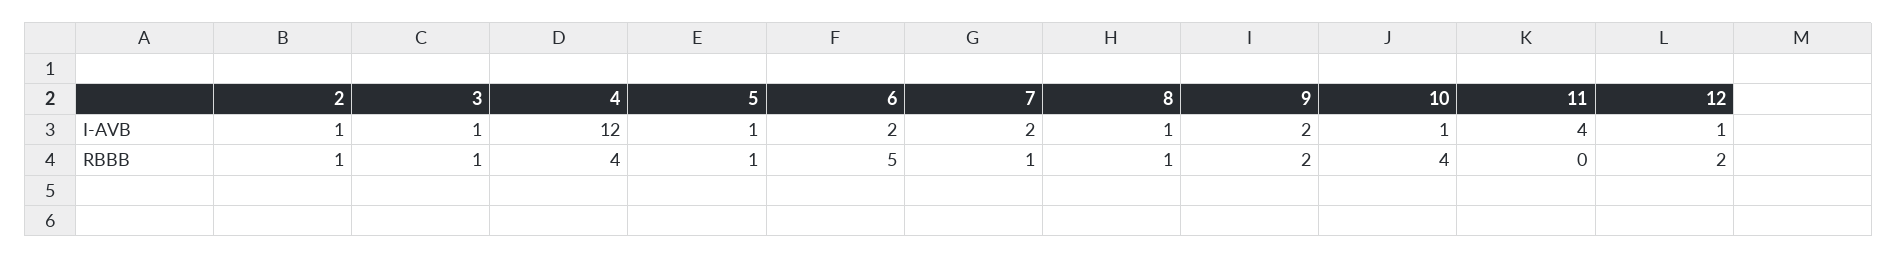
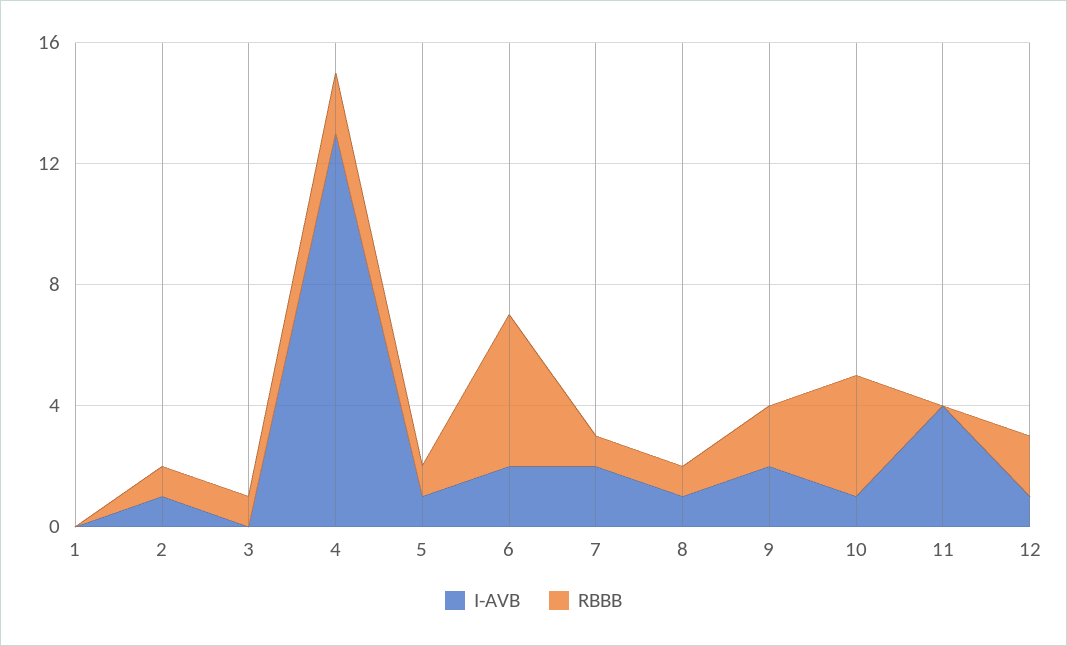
  {
    "I-AVB": {
      "2": 1,
-     "3": 1,
+     "3": 0,
-     "4": 12,
+     "4": 13,
      "5": 1,
      "6": 2,
      "7": 2,
      "8": 1,
      "9": 2,
      "10": 1,
      "11": 4,
-     "12": 1
+     "12": 1,
+     "1": 0
    },
    "RBBB": {
      "2": 1,
      "3": 1,
-     "4": 4,
+     "4": 2,
      "5": 1,
      "6": 5,
      "7": 1,
      "8": 1,
      "9": 2,
      "10": 4,
      "11": 0,
-     "12": 2
+     "12": 2,
+     "1": 0
    }
  }

